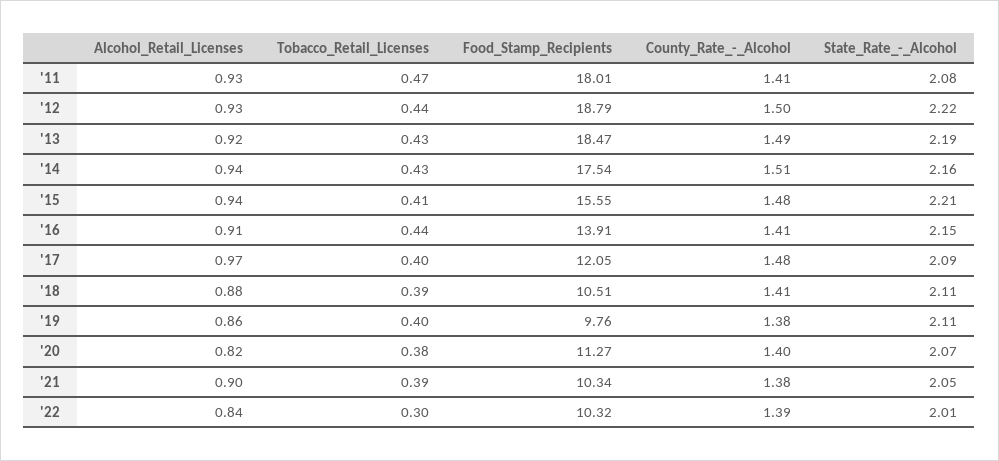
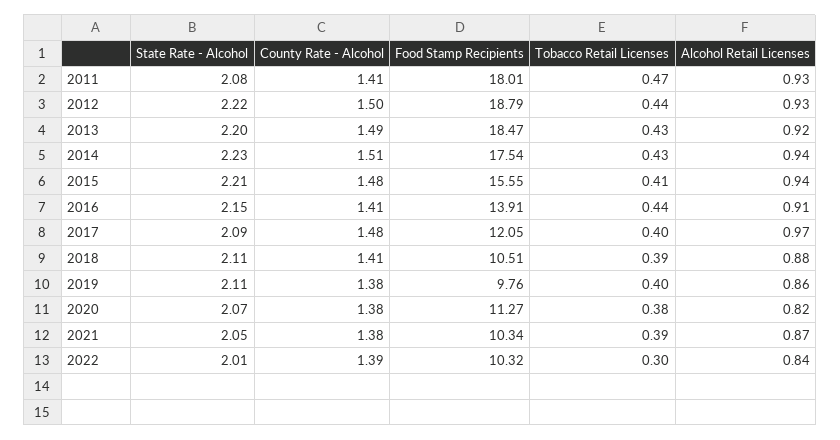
  {
    "Alcohol_Retail_Licenses": {
      "'11": 0.93,
      "'12": 0.93,
      "'13": 0.92,
      "'14": 0.94,
      "'15": 0.94,
      "'16": 0.91,
      "'17": 0.97,
      "'18": 0.88,
      "'19": 0.86,
      "'20": 0.82,
-     "'21": 0.9,
+     "'21": 0.87,
      "'22": 0.84
    },
    "Tobacco_Retail_Licenses": {
      "'11": 0.47,
      "'12": 0.44,
      "'13": 0.43,
      "'14": 0.43,
      "'15": 0.41,
      "'16": 0.44,
      "'17": 0.4,
      "'18": 0.39,
      "'19": 0.4,
      "'20": 0.38,
      "'21": 0.39,
      "'22": 0.3
    },
    "Food_Stamp_Recipients": {
      "'11": 18.01,
      "'12": 18.79,
      "'13": 18.47,
      "'14": 17.54,
      "'15": 15.55,
      "'16": 13.91,
      "'17": 12.05,
      "'18": 10.51,
      "'19": 9.76,
      "'20": 11.27,
      "'21": 10.34,
      "'22": 10.32
    },
    "County_Rate_-_Alcohol": {
      "'11": 1.41,
      "'12": 1.5,
      "'13": 1.49,
      "'14": 1.51,
      "'15": 1.48,
      "'16": 1.41,
      "'17": 1.48,
      "'18": 1.41,
      "'19": 1.38,
-     "'20": 1.4,
+     "'20": 1.38,
      "'21": 1.38,
      "'22": 1.39
    },
    "State_Rate_-_Alcohol": {
      "'11": 2.08,
      "'12": 2.22,
-     "'13": 2.19,
+     "'13": 2.2,
-     "'14": 2.16,
+     "'14": 2.23,
      "'15": 2.21,
      "'16": 2.15,
      "'17": 2.09,
      "'18": 2.11,
      "'19": 2.11,
      "'20": 2.07,
      "'21": 2.05,
      "'22": 2.01
    }
  }

